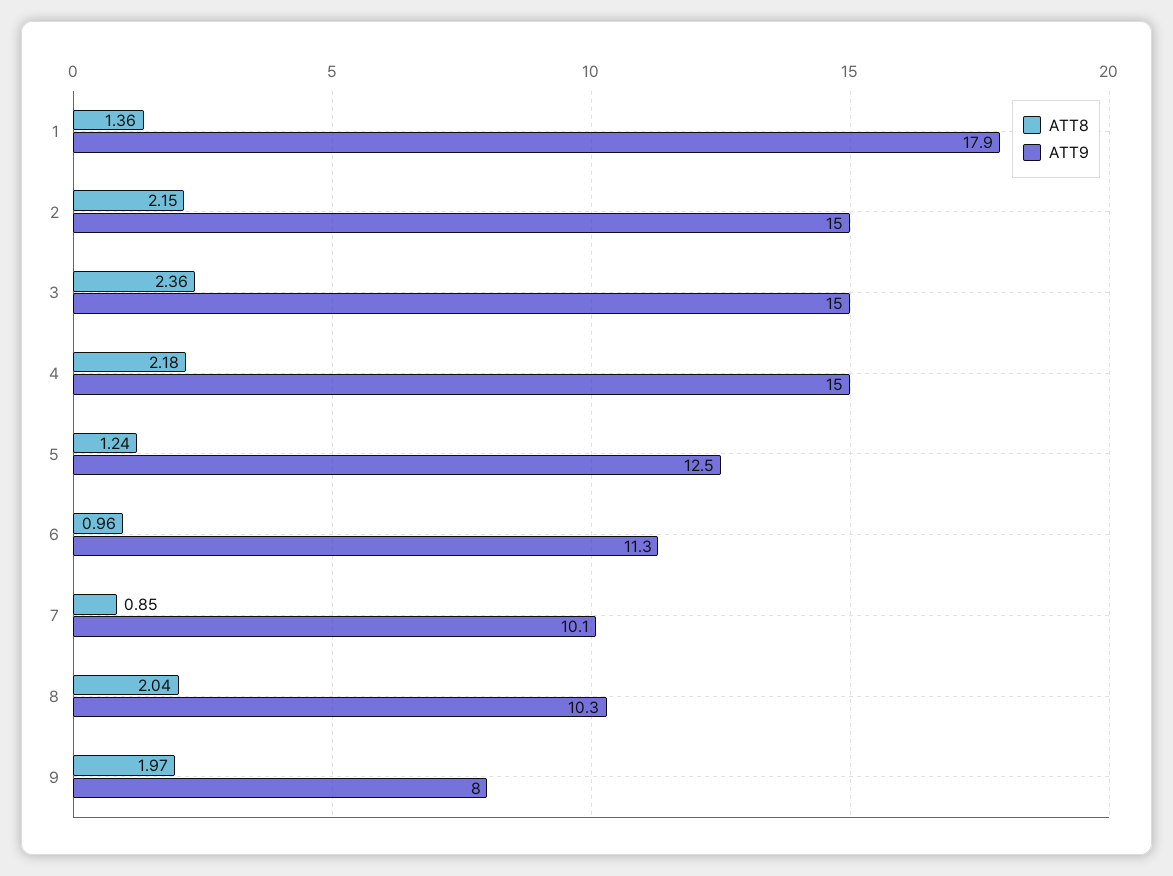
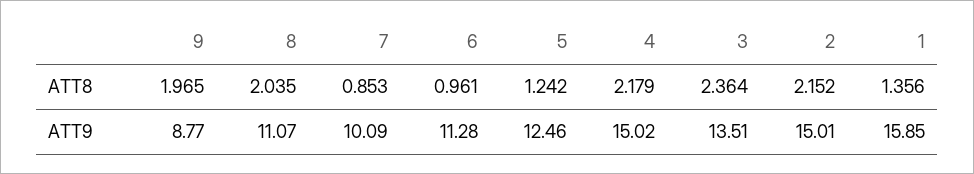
  {
    "ATT8": {
      "1": 1.356,
      "2": 2.152,
      "3": 2.364,
      "4": 2.179,
      "5": 1.242,
      "6": 0.961,
      "7": 0.853,
      "8": 2.035,
      "9": 1.965
    },
    "ATT9": {
-     "1": 17.9,
+     "1": 15.85,
      "2": 15.01,
-     "3": 15,
+     "3": 13.51,
      "4": 15.02,
      "5": 12.46,
      "6": 11.28,
      "7": 10.09,
-     "8": 10.3,
+     "8": 11.07,
-     "9": 8
+     "9": 8.77
    }
  }

